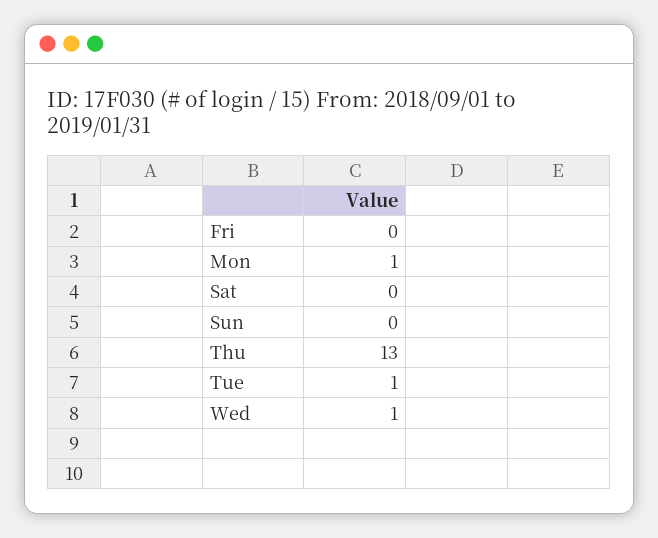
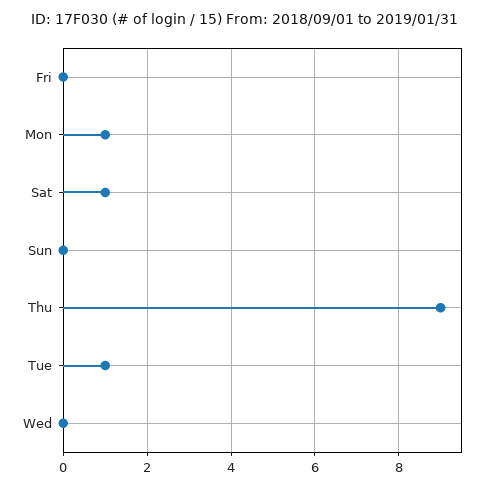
  {
    "Fri": 0,
    "Mon": 1,
-   "Sat": 0,
+   "Sat": 1,
    "Sun": 0,
-   "Thu": 13,
+   "Thu": 9,
    "Tue": 1,
-   "Wed": 1
+   "Wed": 0
  }

